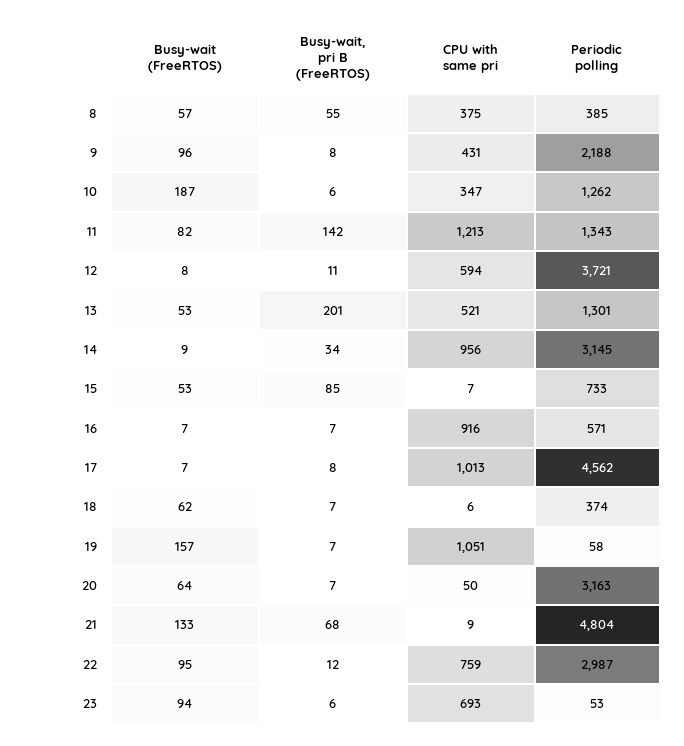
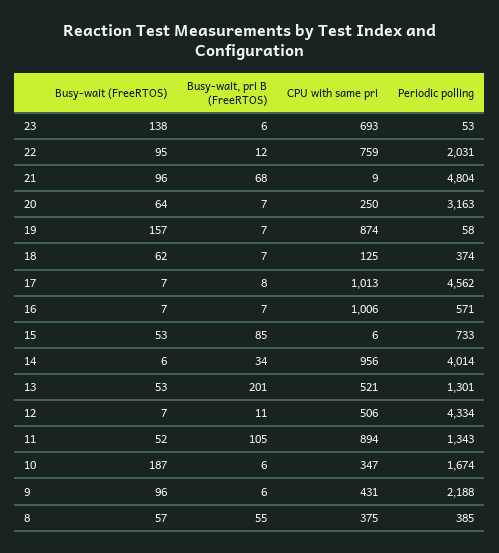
  {
    "Busy-wait (FreeRTOS)": {
      "8": 57,
      "9": 96,
      "10": 187,
-     "11": 82,
+     "11": 52,
-     "12": 8,
+     "12": 7,
      "13": 53,
-     "14": 9,
+     "14": 6,
      "15": 53,
      "16": 7,
      "17": 7,
      "18": 62,
      "19": 157,
      "20": 64,
-     "21": 133,
+     "21": 96,
      "22": 95,
-     "23": 94
+     "23": 138
    },
    "Busy-wait, pri B (FreeRTOS)": {
      "8": 55,
-     "9": 8,
+     "9": 6,
      "10": 6,
-     "11": 142,
+     "11": 105,
      "12": 11,
      "13": 201,
      "14": 34,
      "15": 85,
      "16": 7,
      "17": 8,
      "18": 7,
      "19": 7,
      "20": 7,
      "21": 68,
      "22": 12,
      "23": 6
    },
    "CPU with same pri": {
      "8": 375,
      "9": 431,
      "10": 347,
-     "11": 1213,
+     "11": 894,
-     "12": 594,
+     "12": 506,
      "13": 521,
      "14": 956,
-     "15": 7,
+     "15": 6,
-     "16": 916,
+     "16": 1006,
      "17": 1013,
-     "18": 6,
+     "18": 125,
-     "19": 1051,
+     "19": 874,
-     "20": 50,
+     "20": 250,
      "21": 9,
      "22": 759,
      "23": 693
    },
    "Periodic polling": {
      "8": 385,
      "9": 2188,
-     "10": 1262,
+     "10": 1674,
      "11": 1343,
-     "12": 3721,
+     "12": 4334,
      "13": 1301,
-     "14": 3145,
+     "14": 4014,
      "15": 733,
      "16": 571,
      "17": 4562,
      "18": 374,
      "19": 58,
      "20": 3163,
      "21": 4804,
-     "22": 2987,
+     "22": 2031,
      "23": 53
    }
  }

